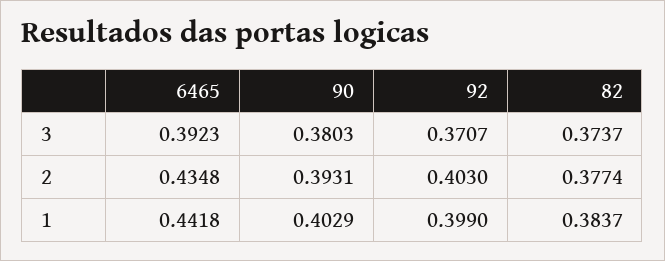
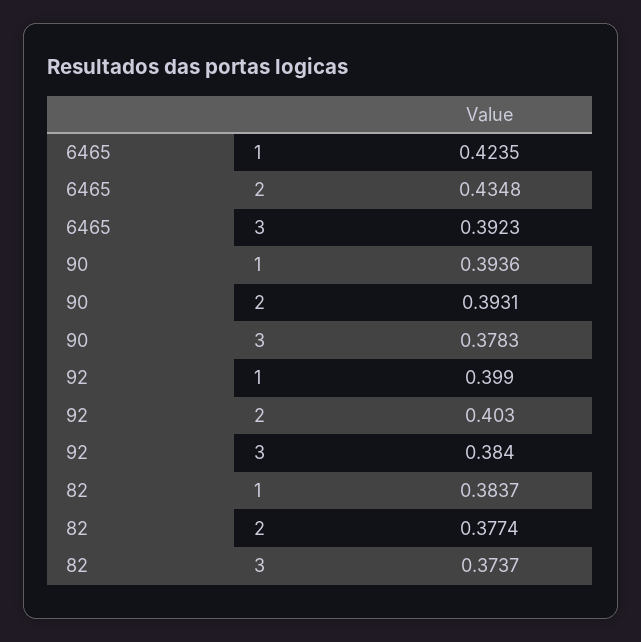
  {
    "6465": {
      "3": 0.3923,
      "2": 0.4348,
-     "1": 0.4418
+     "1": 0.4235
    },
    "90": {
-     "3": 0.3803,
+     "3": 0.3783,
      "2": 0.3931,
-     "1": 0.4029
+     "1": 0.3936
    },
    "92": {
-     "3": 0.3707,
+     "3": 0.384,
      "2": 0.403,
      "1": 0.399
    },
    "82": {
      "3": 0.3737,
      "2": 0.3774,
      "1": 0.3837
    }
  }

